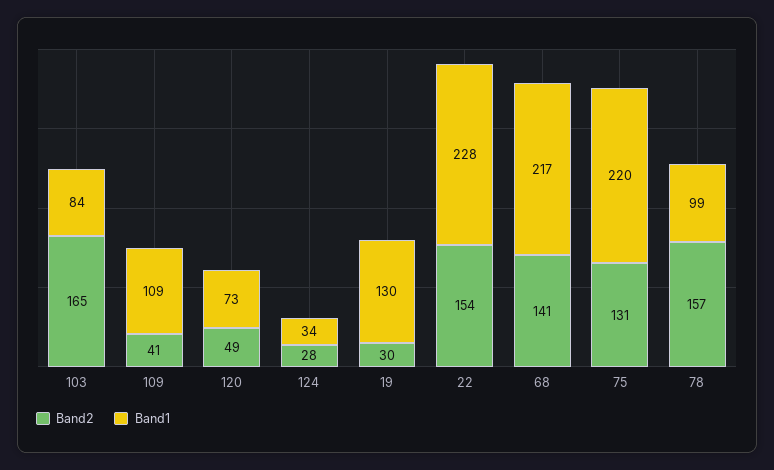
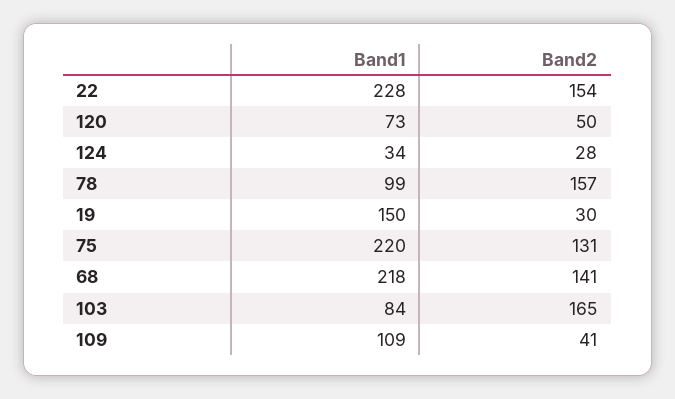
  {
    "Band2": {
      "103": 165,
      "109": 41,
-     "120": 49,
+     "120": 50,
      "124": 28,
      "19": 30,
      "22": 154,
      "68": 141,
      "75": 131,
      "78": 157
    },
    "Band1": {
      "103": 84,
      "109": 109,
      "120": 73,
      "124": 34,
-     "19": 130,
+     "19": 150,
      "22": 228,
-     "68": 217,
+     "68": 218,
      "75": 220,
      "78": 99
    }
  }

